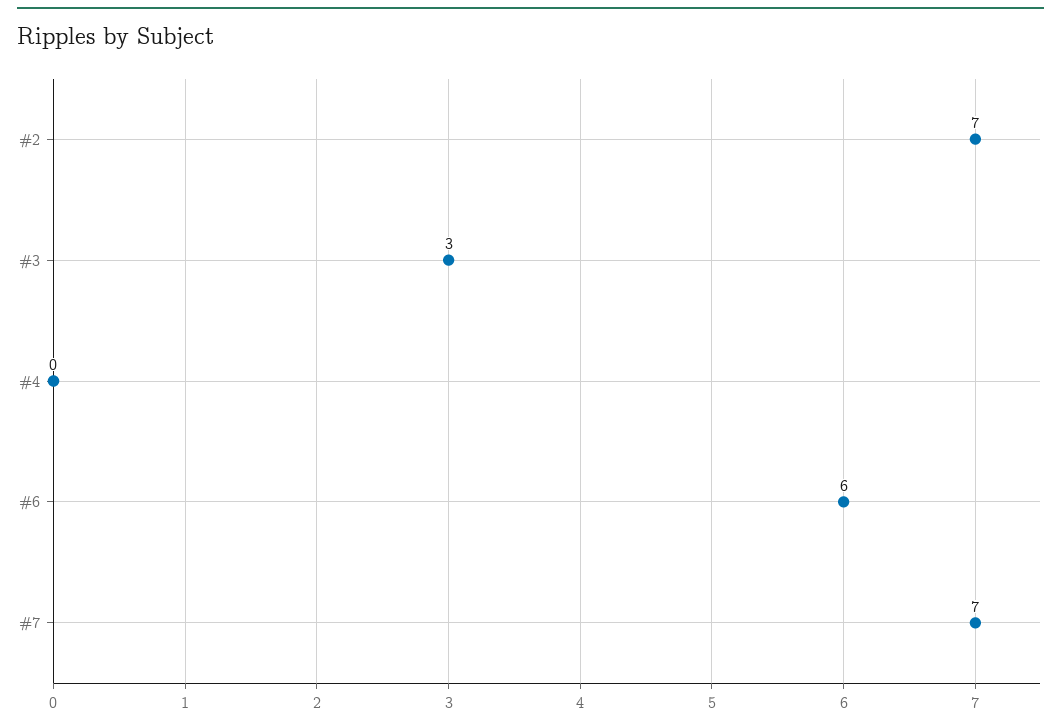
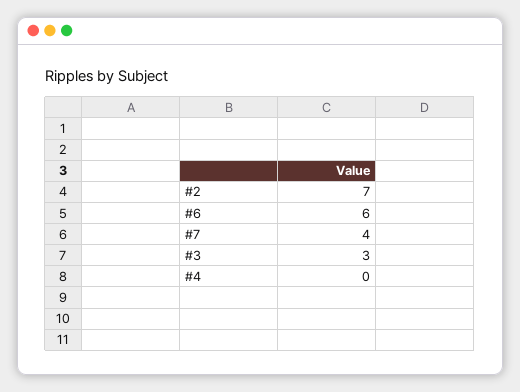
  {
    "#2": 7,
    "#3": 3,
    "#4": 0,
    "#6": 6,
-   "#7": 7
+   "#7": 4
  }

